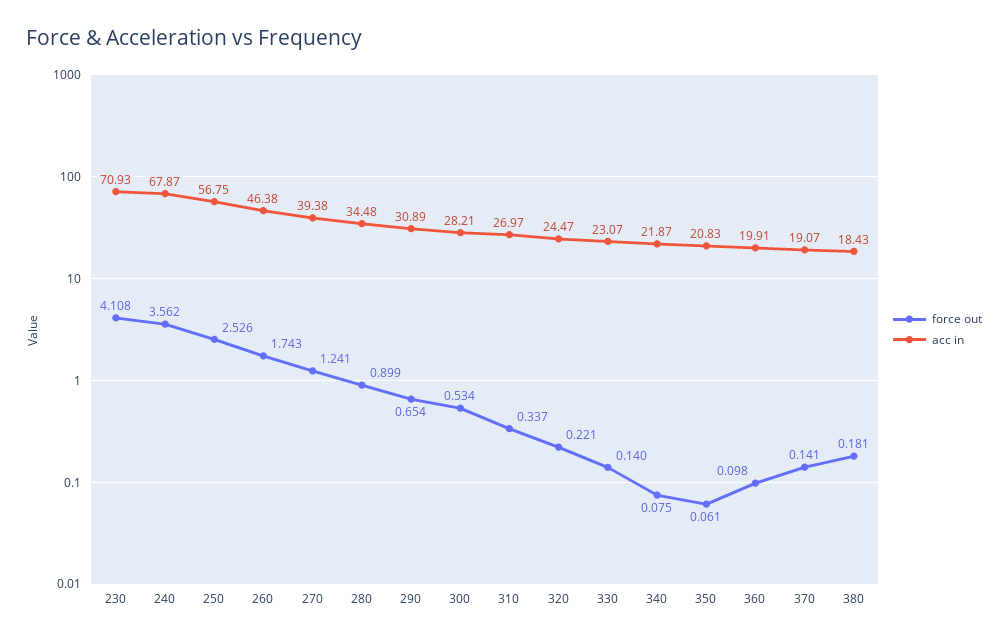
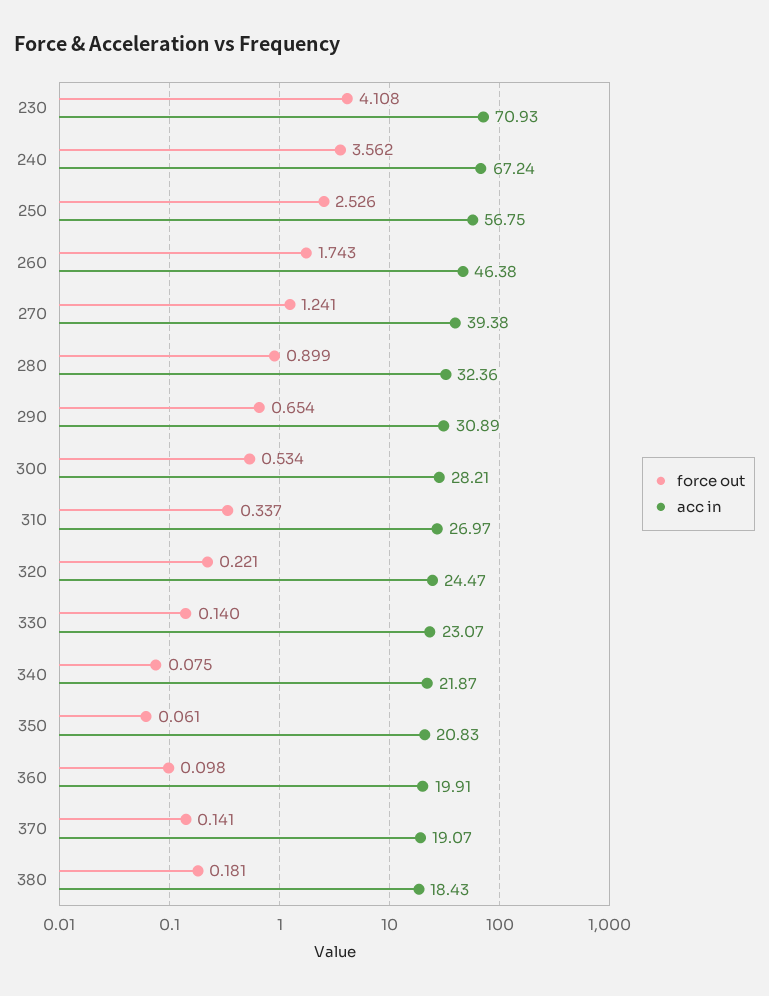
  {
    "force out": {
      "230": 4.108,
      "240": 3.562,
      "250": 2.526,
      "260": 1.743,
      "270": 1.241,
      "280": 0.899,
      "290": 0.654,
      "300": 0.534,
      "310": 0.337,
      "320": 0.221,
      "330": 0.14,
      "340": 0.075,
      "350": 0.061,
      "360": 0.098,
      "370": 0.141,
      "380": 0.181
    },
    "acc in": {
      "230": 70.93,
-     "240": 67.87,
+     "240": 67.24,
      "250": 56.75,
      "260": 46.38,
      "270": 39.38,
-     "280": 34.48,
+     "280": 32.36,
      "290": 30.89,
      "300": 28.21,
      "310": 26.97,
      "320": 24.47,
      "330": 23.07,
      "340": 21.87,
      "350": 20.83,
      "360": 19.91,
      "370": 19.07,
      "380": 18.43
    }
  }

